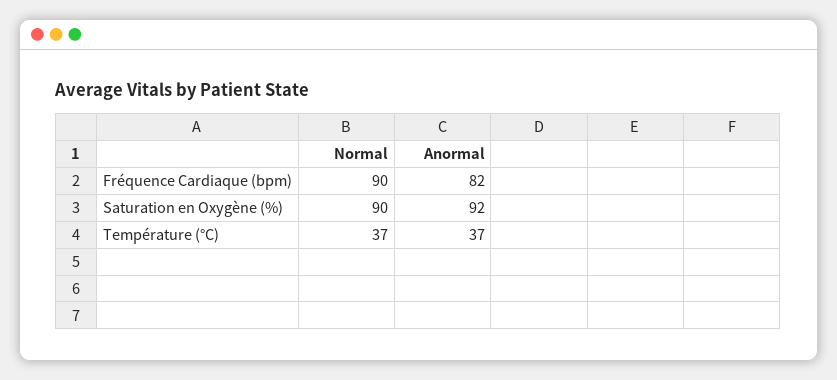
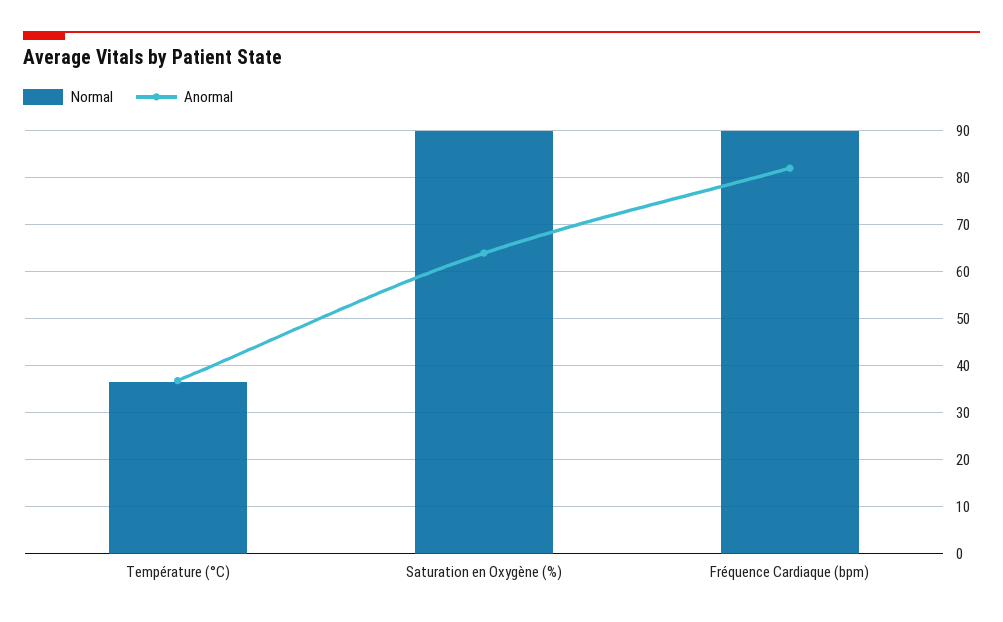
  {
    "Normal": {
      "Fréquence Cardiaque (bpm)": 90,
      "Saturation en Oxygène (%)": 90,
      "Température (°C)": 37
    },
    "Anormal": {
      "Fréquence Cardiaque (bpm)": 82,
-     "Saturation en Oxygène (%)": 92,
+     "Saturation en Oxygène (%)": 64,
      "Température (°C)": 37
    }
  }

